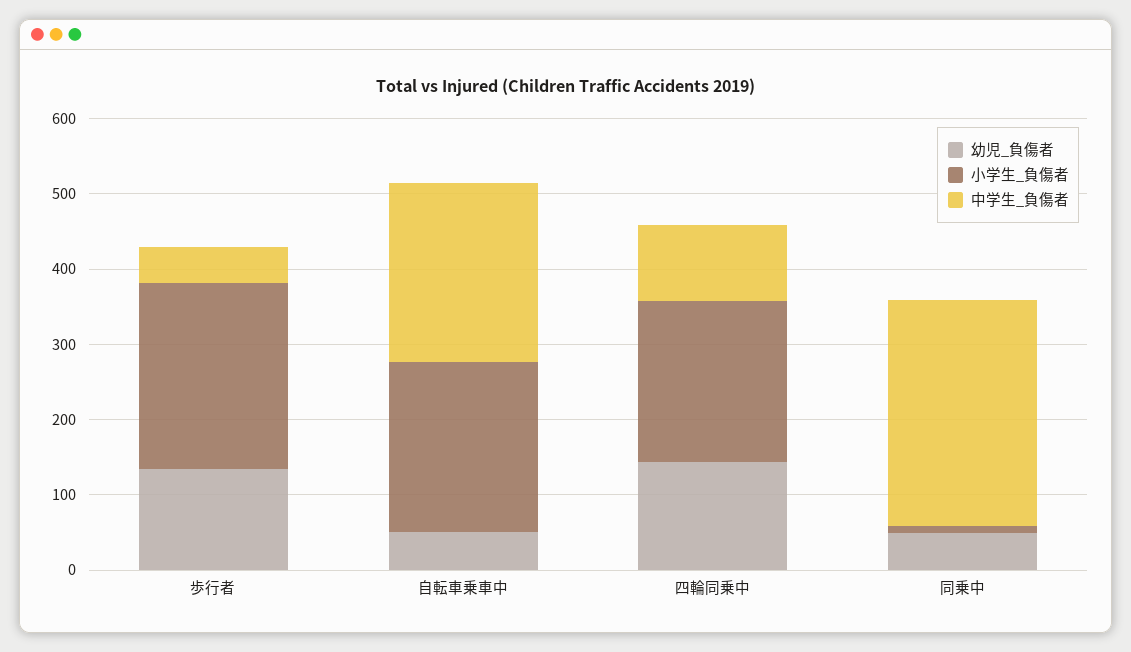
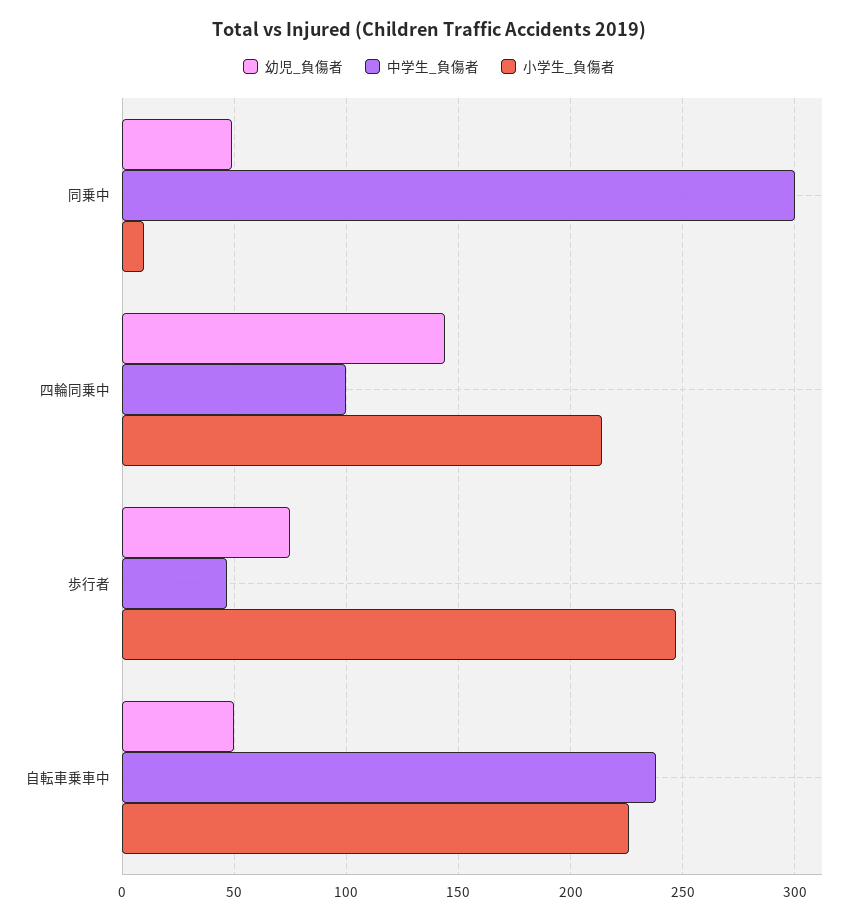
  {
    "幼児_負傷者": {
-     "歩行者": 140,
+     "歩行者": 75,
      "自転車乗車中": 50,
      "四輪同乗中": 145,
      "同乗中": 50
    },
    "小学生_負傷者": {
      "歩行者": 245,
      "自転車乗車中": 225,
      "四輪同乗中": 215,
      "同乗中": 10
    },
    "中学生_負傷者": {
      "歩行者": 45,
      "自転車乗車中": 240,
      "四輪同乗中": 100,
      "同乗中": 300
    }
  }

